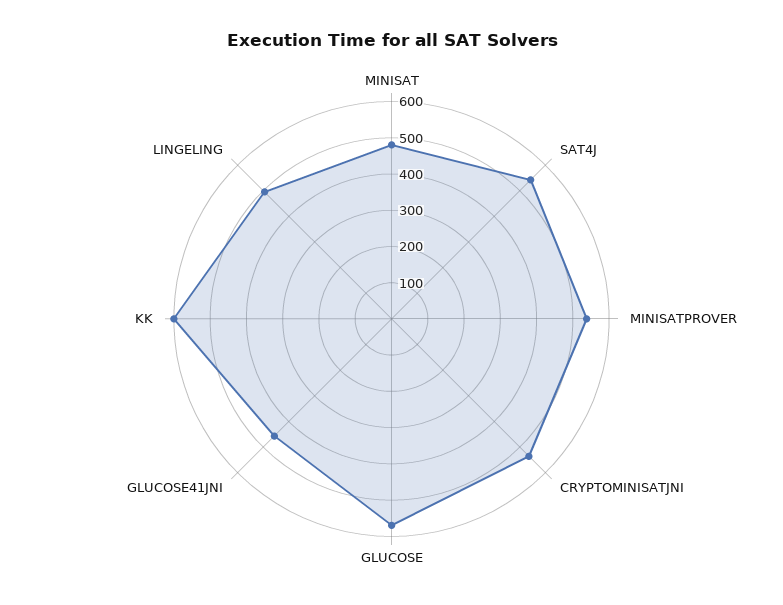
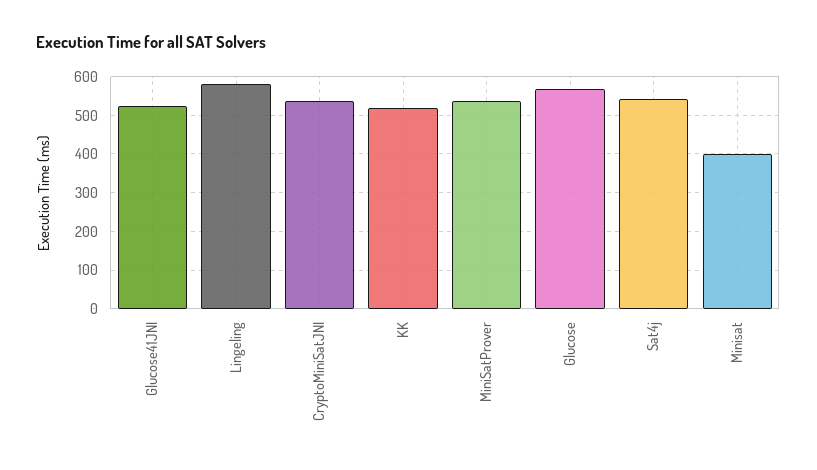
  {
-   "MINISAT": 475,
+   "MINISAT": 400,
    "SAT4J": 540,
    "MINISATPROVER": 540,
    "CRYPTOMINISATJNI": 540,
    "GLUCOSE": 560,
-   "GLUCOSE41JNI": 450,
+   "GLUCOSE41JNI": 520,
-   "KK": 600,
+   "KK": 520,
-   "LINGELING": 500
+   "LINGELING": 580
  }

